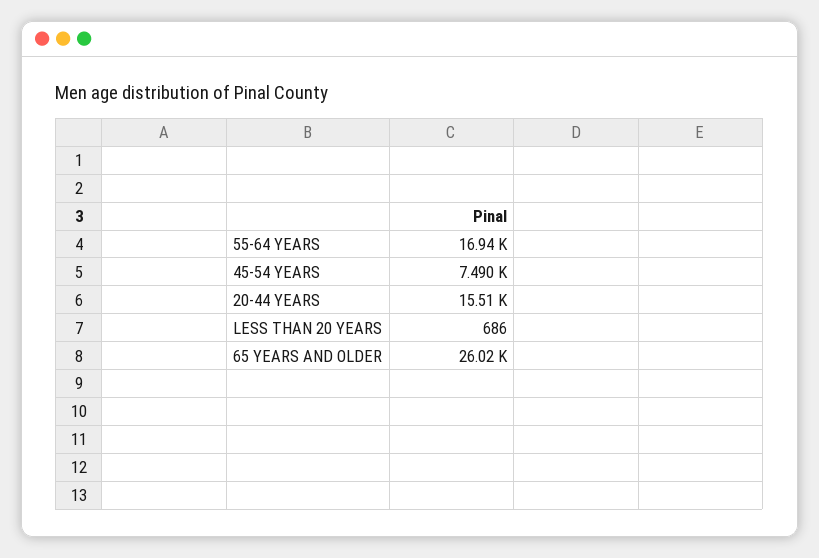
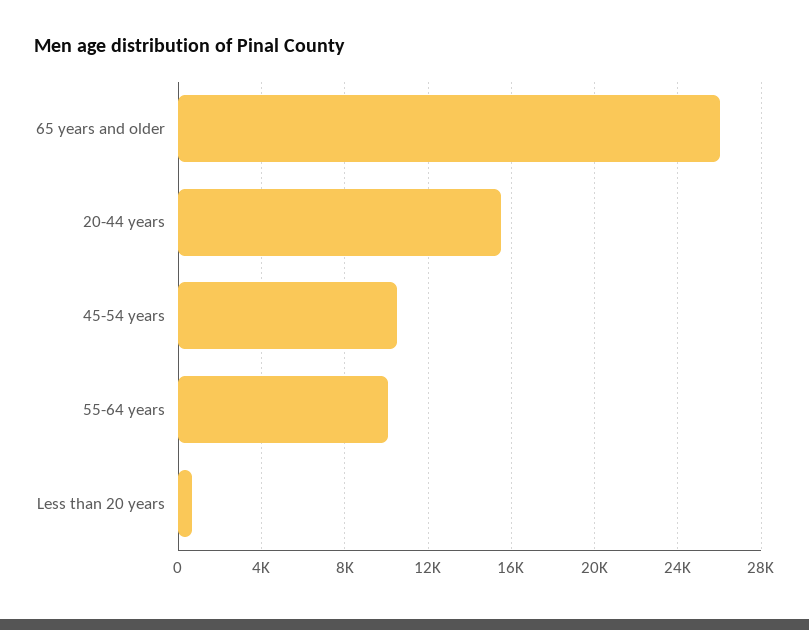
  {
-   "55-64 YEARS": 16940,
+   "55-64 YEARS": 10000,
-   "45-54 YEARS": 7490,
+   "45-54 YEARS": 10500,
    "20-44 YEARS": 15510,
    "LESS THAN 20 YEARS": 686,
    "65 YEARS AND OLDER": 26020
  }

